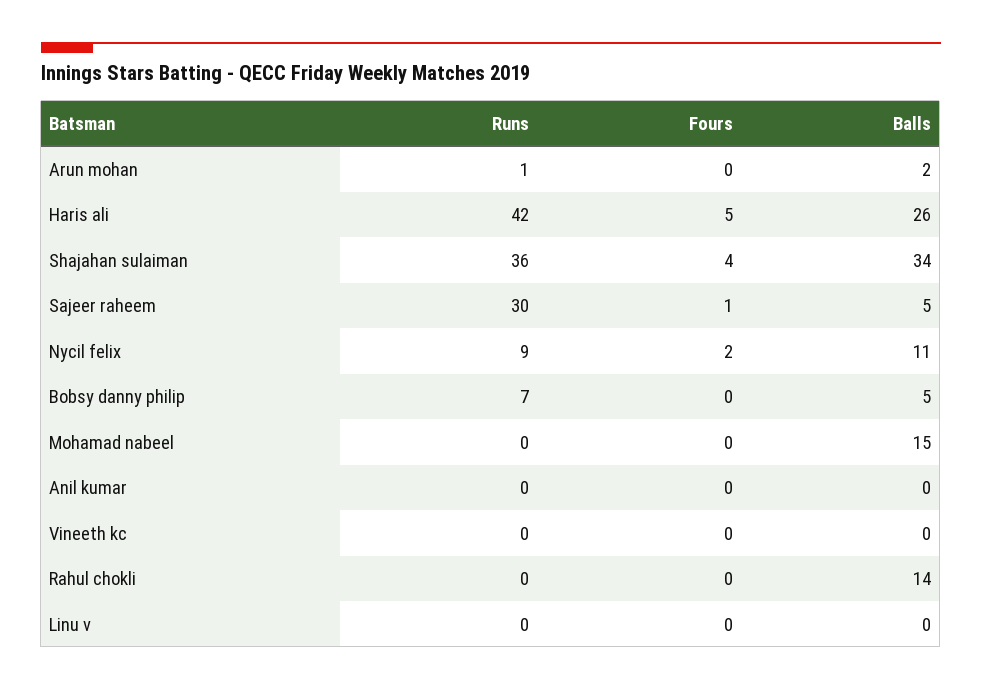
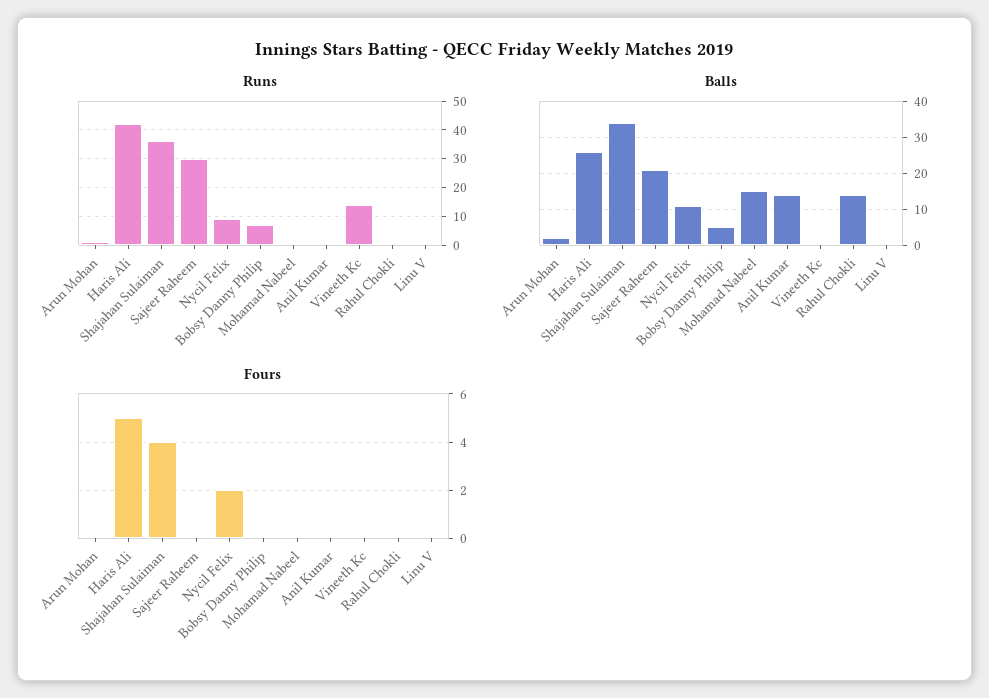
  {
    "Runs": {
      "Arun mohan": 1,
      "Haris ali": 42,
      "Shajahan sulaiman": 36,
      "Sajeer raheem": 30,
      "Nycil felix": 9,
      "Bobsy danny philip": 7,
      "Mohamad nabeel": 0,
      "Anil kumar": 0,
-     "Vineeth kc": 0,
+     "Vineeth kc": 15,
      "Rahul chokli": 0,
      "Linu v": 0
    },
    "Fours": {
      "Arun mohan": 0,
      "Haris ali": 5,
      "Shajahan sulaiman": 4,
-     "Sajeer raheem": 1,
+     "Sajeer raheem": 0,
      "Nycil felix": 2,
      "Bobsy danny philip": 0,
      "Mohamad nabeel": 0,
      "Anil kumar": 0,
      "Vineeth kc": 0,
      "Rahul chokli": 0,
      "Linu v": 0
    },
    "Balls": {
      "Arun mohan": 2,
      "Haris ali": 26,
      "Shajahan sulaiman": 34,
-     "Sajeer raheem": 5,
+     "Sajeer raheem": 20,
      "Nycil felix": 11,
      "Bobsy danny philip": 5,
      "Mohamad nabeel": 15,
-     "Anil kumar": 0,
+     "Anil kumar": 15,
      "Vineeth kc": 0,
      "Rahul chokli": 14,
      "Linu v": 0
    }
  }

